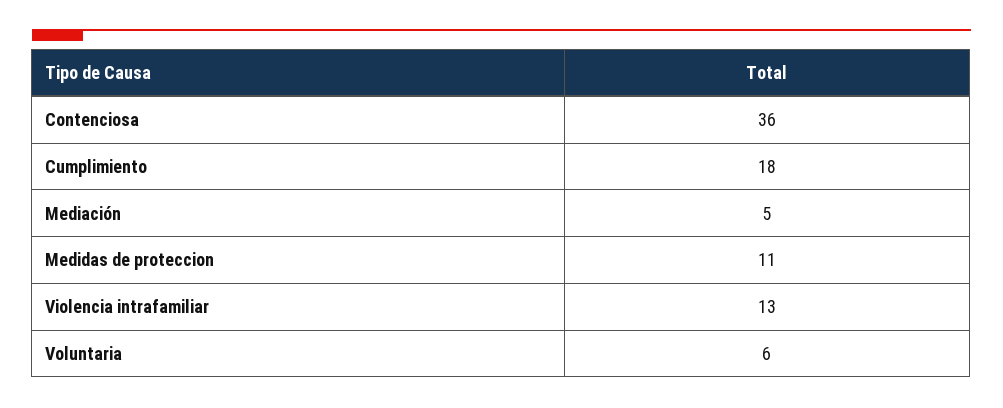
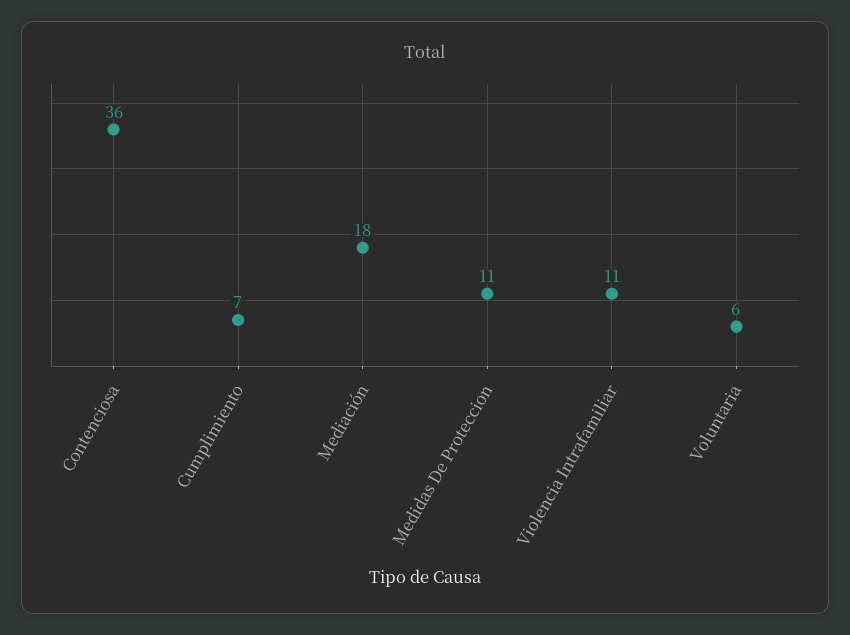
  {
    "Contenciosa": 36,
-   "Cumplimiento": 18,
+   "Cumplimiento": 7,
-   "Mediación": 5,
+   "Mediación": 18,
    "Medidas de proteccion": 11,
-   "Violencia intrafamiliar": 13,
+   "Violencia intrafamiliar": 11,
    "Voluntaria": 6
  }

